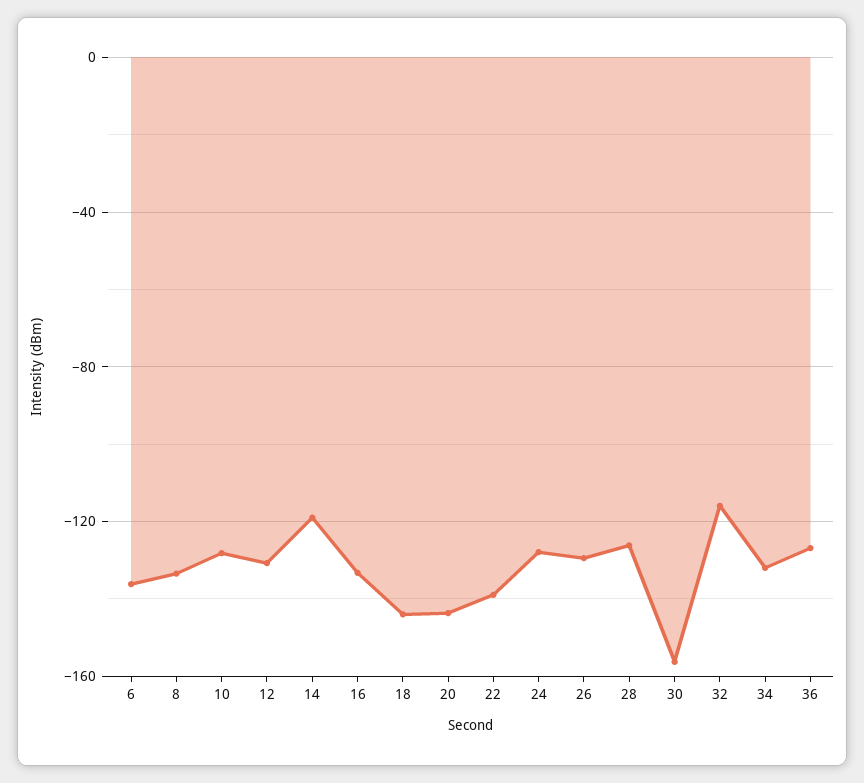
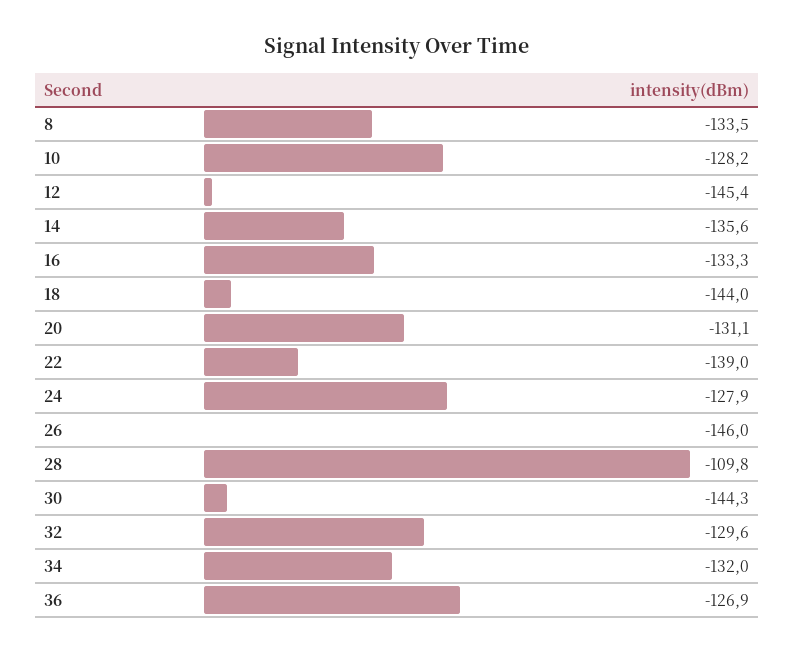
  {
-   "6": -135,
    "8": -133.5,
    "10": -128.2,
-   "12": -130,
+   "12": -145.4,
-   "14": -120,
+   "14": -135.6,
    "16": -133.3,
    "18": -144,
-   "20": -145,
+   "20": -131.1,
    "22": -139,
    "24": -127.9,
-   "26": -130,
+   "26": -146,
-   "28": -125,
+   "28": -109.8,
-   "30": -155,
+   "30": -144.3,
-   "32": -115,
+   "32": -129.6,
    "34": -132,
    "36": -126.9
  }

